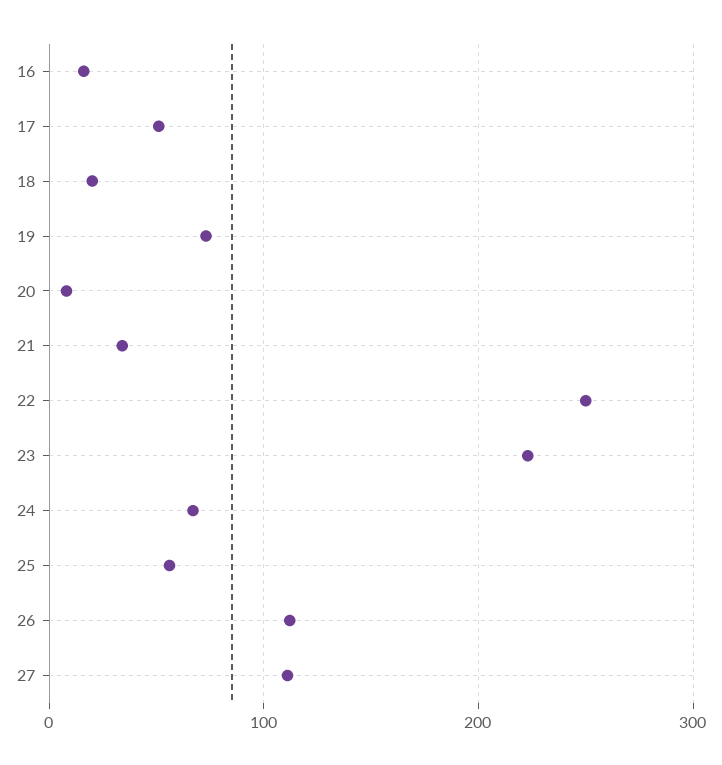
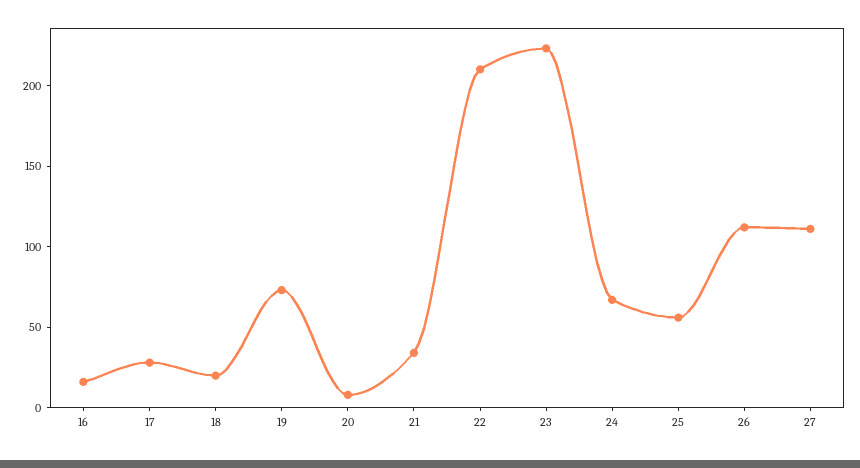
  {
    "16": 20,
-   "17": 50,
+   "17": 30,
    "18": 20,
    "19": 70,
    "20": 10,
    "21": 30,
-   "22": 250,
+   "22": 210,
    "23": 220,
    "24": 70,
    "25": 60,
    "26": 110,
    "27": 110
  }

